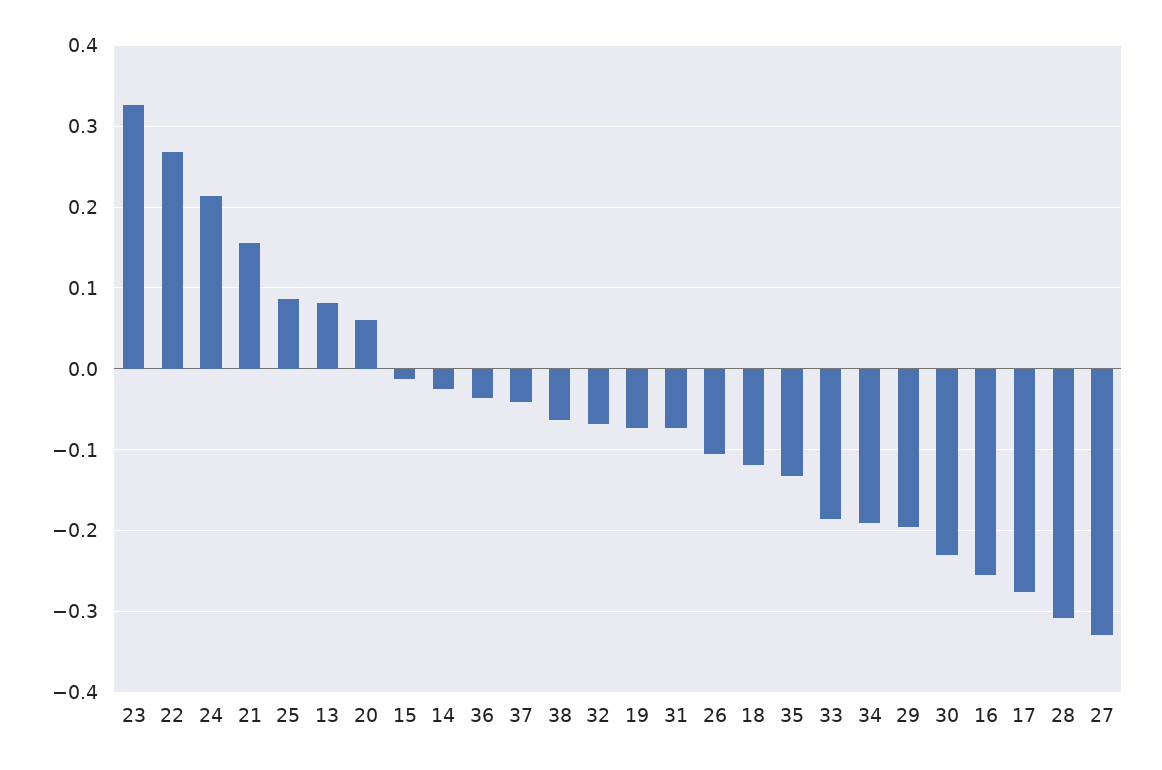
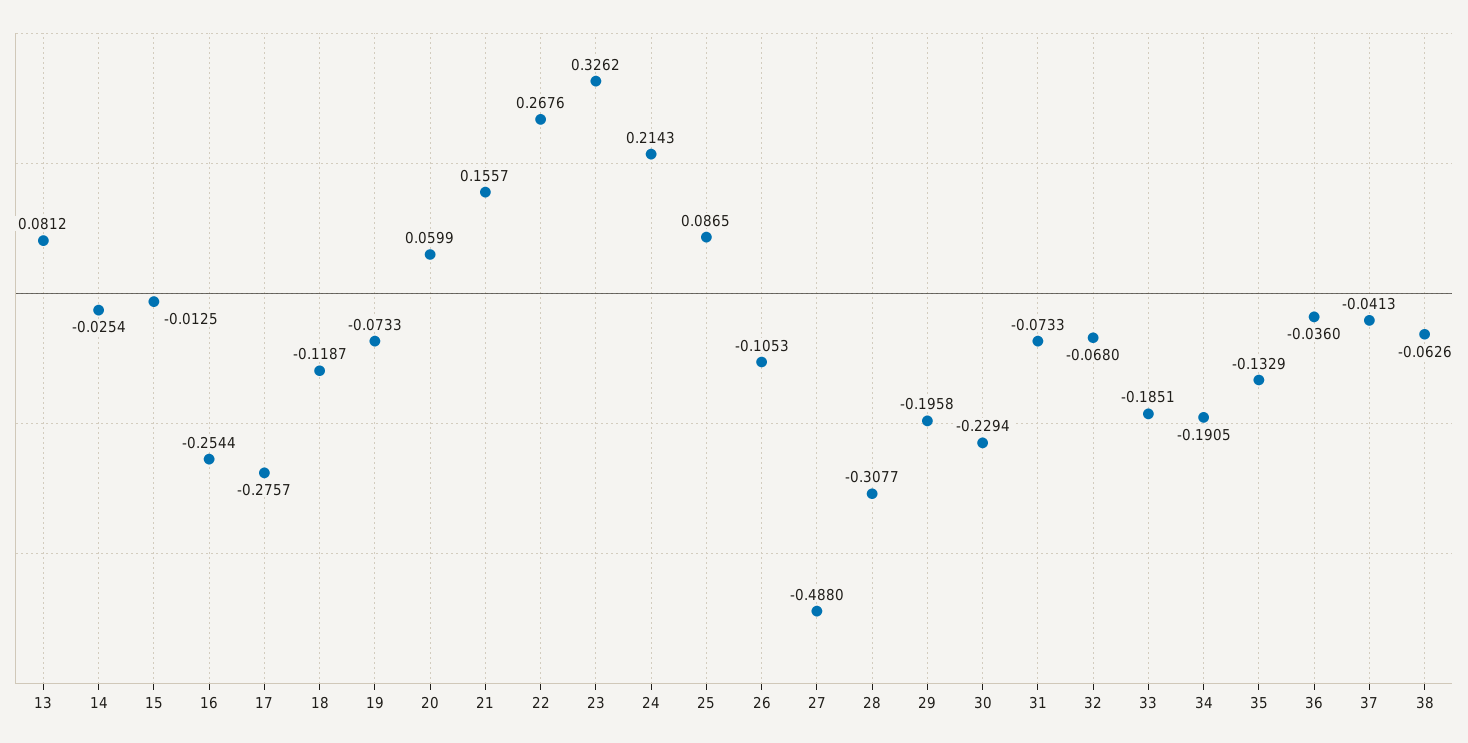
  {
    "23": 0.3262,
    "22": 0.2676,
    "24": 0.2143,
    "21": 0.1557,
    "25": 0.0865,
    "13": 0.0812,
    "20": 0.0599,
    "15": -0.0125,
    "14": -0.0254,
    "36": -0.036,
    "37": -0.0413,
    "38": -0.0626,
    "32": -0.068,
    "19": -0.0733,
    "31": -0.0733,
    "26": -0.1053,
    "18": -0.1187,
    "35": -0.1329,
    "33": -0.1851,
    "34": -0.1905,
    "29": -0.1958,
    "30": -0.2294,
    "16": -0.2544,
    "17": -0.2757,
    "28": -0.3077,
-   "27": -0.33
+   "27": -0.488
  }

